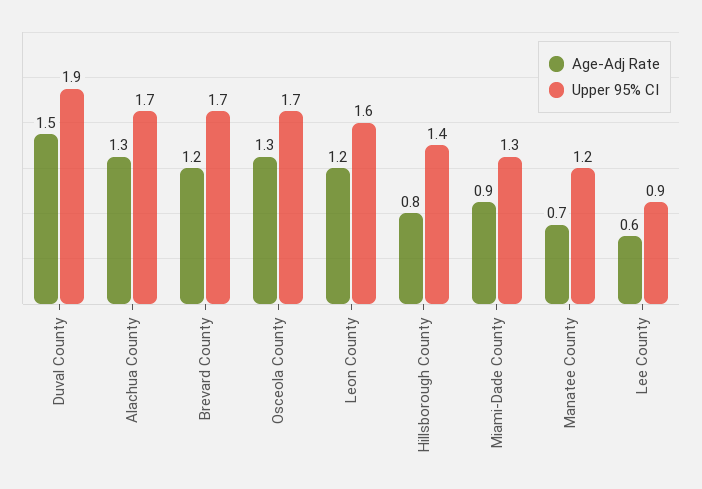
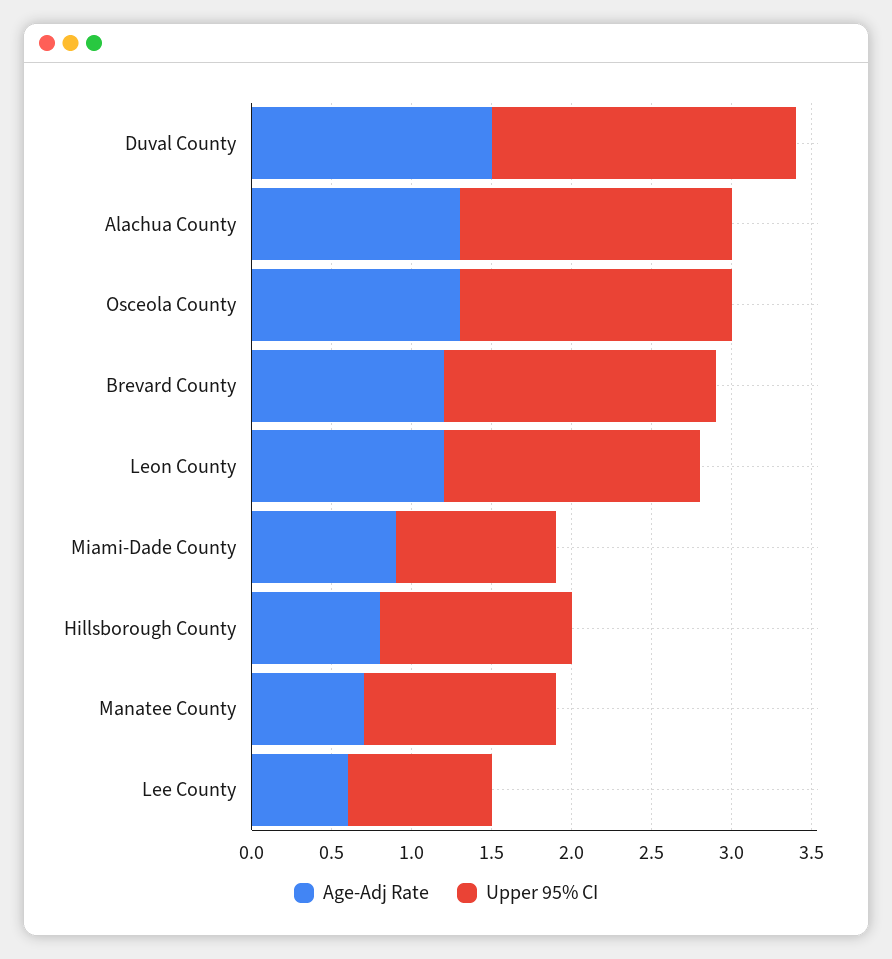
  {
    "Age-Adj Rate": {
      "Duval County": 1.5,
      "Alachua County": 1.3,
      "Brevard County": 1.2,
      "Osceola County": 1.3,
      "Leon County": 1.2,
      "Hillsborough County": 0.8,
      "Miami-Dade County": 0.9,
      "Manatee County": 0.7,
      "Lee County": 0.6
    },
    "Upper 95% CI": {
      "Duval County": 1.9,
      "Alachua County": 1.7,
      "Brevard County": 1.7,
      "Osceola County": 1.7,
      "Leon County": 1.6,
-     "Hillsborough County": 1.4,
+     "Hillsborough County": 1.2,
-     "Miami-Dade County": 1.3,
+     "Miami-Dade County": 1,
      "Manatee County": 1.2,
      "Lee County": 0.9
    }
  }

